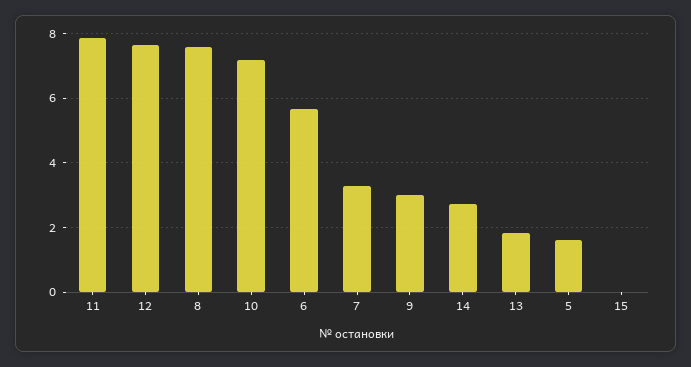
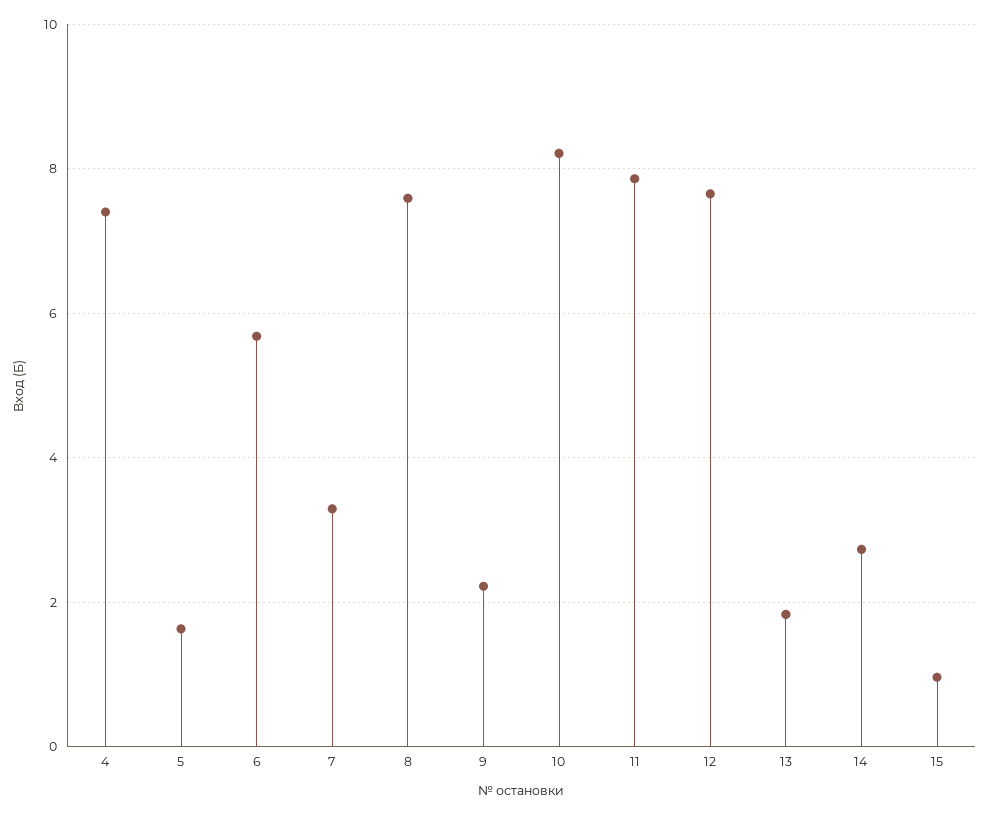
  {
    "11": 7.8,
    "12": 7.6,
    "8": 7.6,
-   "10": 7.2,
+   "10": 8.2,
    "6": 5.6,
    "7": 3.2,
-   "9": 3,
+   "9": 2.2,
    "14": 2.8,
    "13": 1.8,
    "5": 1.6,
-   "15": 0
+   "15": 1,
+   "4": 7.4
  }

